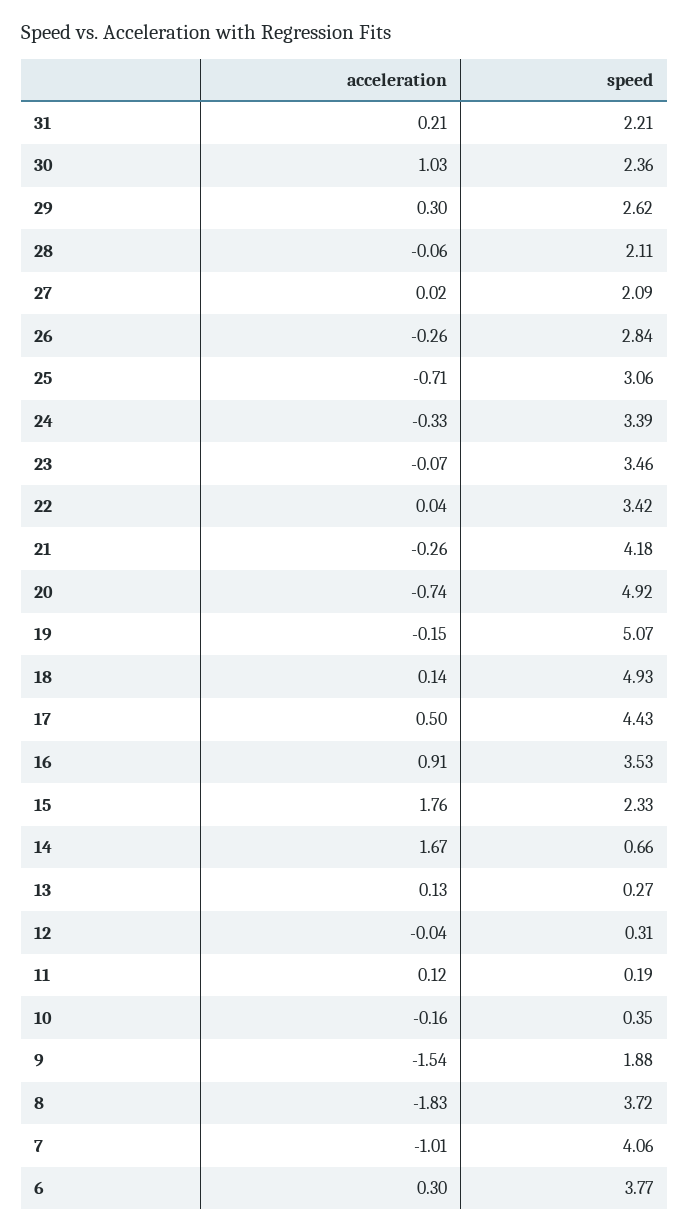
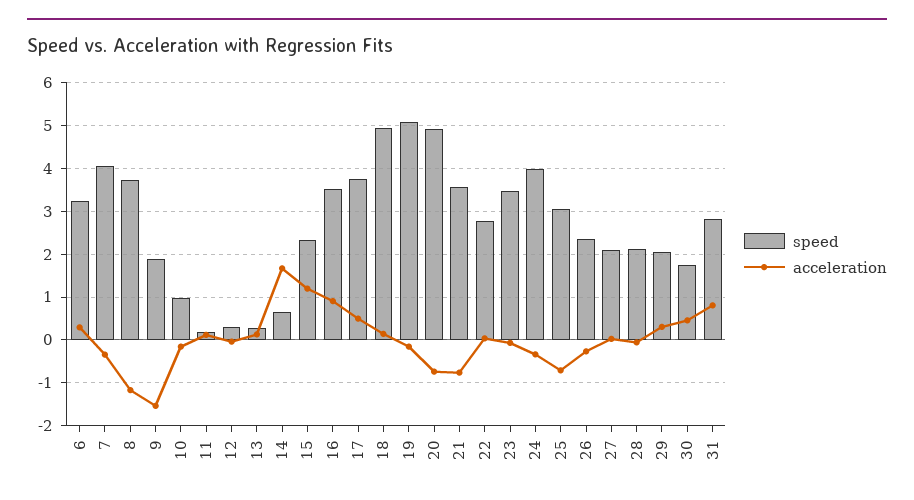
  {
    "acceleration": {
-     "31": 0.21,
+     "31": 0.8,
-     "30": 1.03,
+     "30": 0.4,
      "29": 0.3,
      "28": -0.06,
      "27": 0.02,
      "26": -0.26,
      "25": -0.71,
      "24": -0.33,
      "23": -0.07,
      "22": 0.04,
-     "21": -0.26,
+     "21": -0.8,
      "20": -0.74,
      "19": -0.15,
      "18": 0.14,
      "17": 0.5,
      "16": 0.91,
-     "15": 1.76,
+     "15": 1.2,
      "14": 1.67,
      "13": 0.13,
      "12": -0.04,
      "11": 0.12,
      "10": -0.16,
      "9": -1.54,
-     "8": -1.83,
+     "8": -1.2,
-     "7": -1.01,
+     "7": -0.4,
      "6": 0.3
    },
    "speed": {
-     "31": 2.21,
+     "31": 2.8,
-     "30": 2.36,
+     "30": 1.8,
-     "29": 2.62,
+     "29": 2,
      "28": 2.11,
      "27": 2.09,
-     "26": 2.84,
+     "26": 2.4,
      "25": 3.06,
-     "24": 3.39,
+     "24": 4,
      "23": 3.46,
-     "22": 3.42,
+     "22": 2.8,
-     "21": 4.18,
+     "21": 3.6,
      "20": 4.92,
      "19": 5.07,
      "18": 4.93,
-     "17": 4.43,
+     "17": 3.8,
      "16": 3.53,
      "15": 2.33,
      "14": 0.66,
      "13": 0.27,
      "12": 0.31,
      "11": 0.19,
-     "10": 0.35,
+     "10": 1,
      "9": 1.88,
      "8": 3.72,
      "7": 4.06,
-     "6": 3.77
+     "6": 3.2
    }
  }

